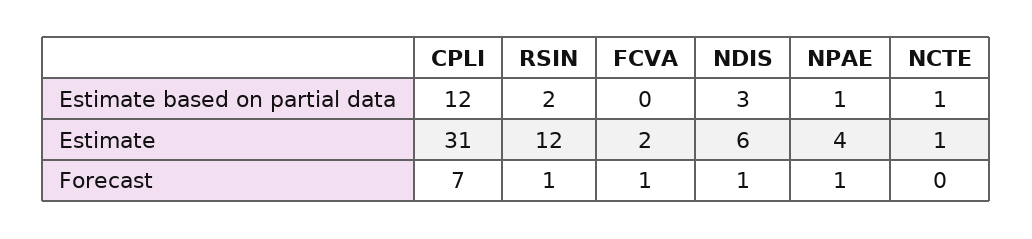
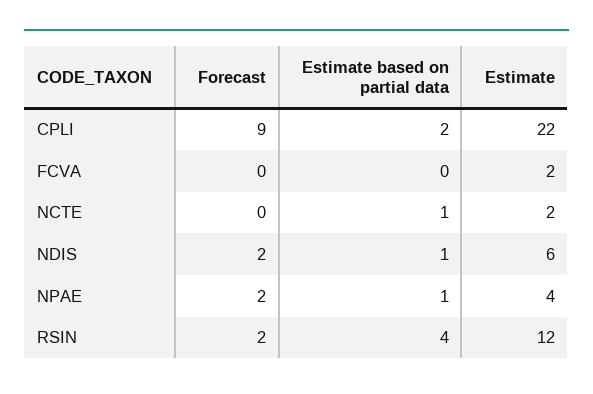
  {
    "CPLI": {
-     "Estimate based on partial data": 12,
+     "Estimate based on partial data": 2,
-     "Estimate": 31,
+     "Estimate": 22,
-     "Forecast": 7
+     "Forecast": 9
    },
    "RSIN": {
-     "Estimate based on partial data": 2,
+     "Estimate based on partial data": 4,
      "Estimate": 12,
-     "Forecast": 1
+     "Forecast": 2
    },
    "FCVA": {
      "Estimate based on partial data": 0,
      "Estimate": 2,
-     "Forecast": 1
+     "Forecast": 0
    },
    "NDIS": {
-     "Estimate based on partial data": 3,
+     "Estimate based on partial data": 1,
      "Estimate": 6,
-     "Forecast": 1
+     "Forecast": 2
    },
    "NPAE": {
      "Estimate based on partial data": 1,
      "Estimate": 4,
-     "Forecast": 1
+     "Forecast": 2
    },
    "NCTE": {
      "Estimate based on partial data": 1,
-     "Estimate": 1,
+     "Estimate": 2,
      "Forecast": 0
    }
  }

